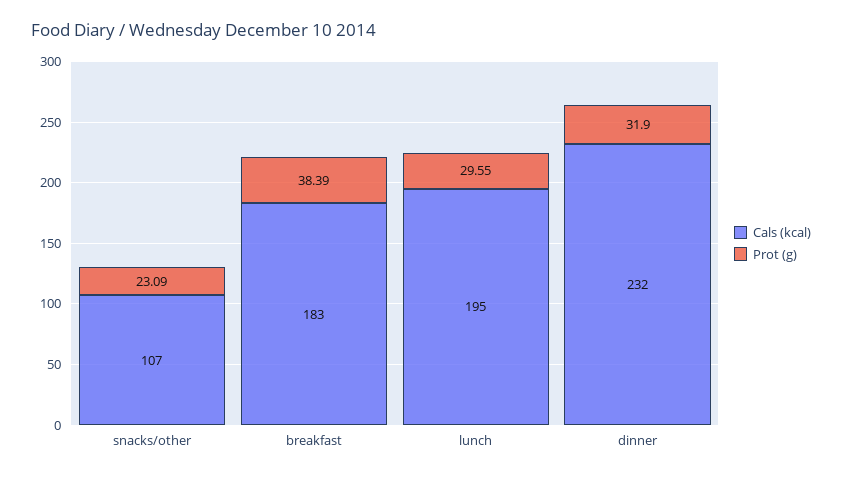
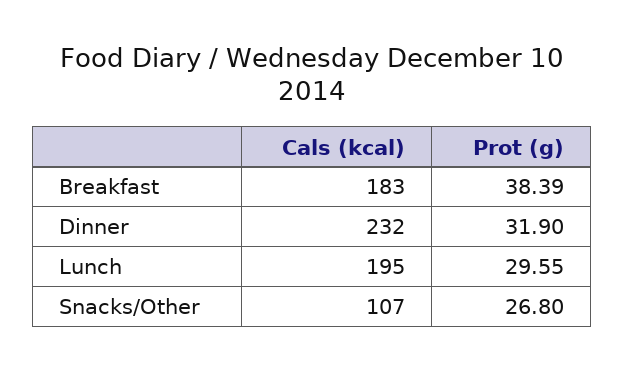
  {
    "Cals (kcal)": {
      "snacks/other": 107,
      "breakfast": 183,
      "lunch": 195,
      "dinner": 232
    },
    "Prot (g)": {
-     "snacks/other": 23.09,
+     "snacks/other": 26.8,
      "breakfast": 38.39,
      "lunch": 29.55,
      "dinner": 31.9
    }
  }

